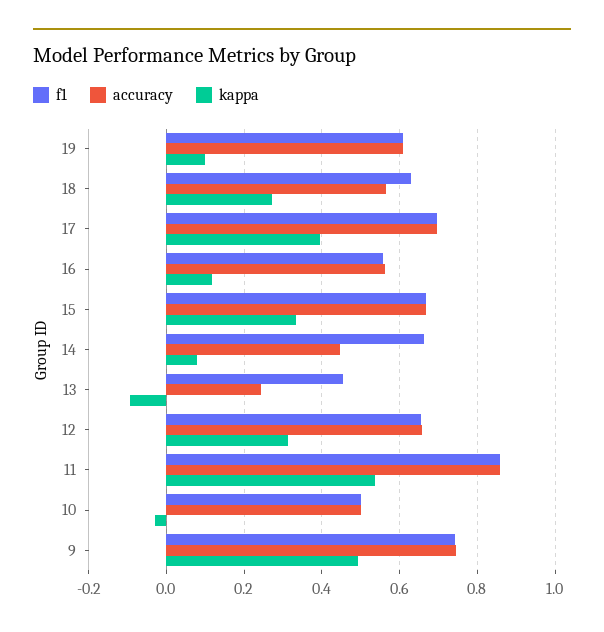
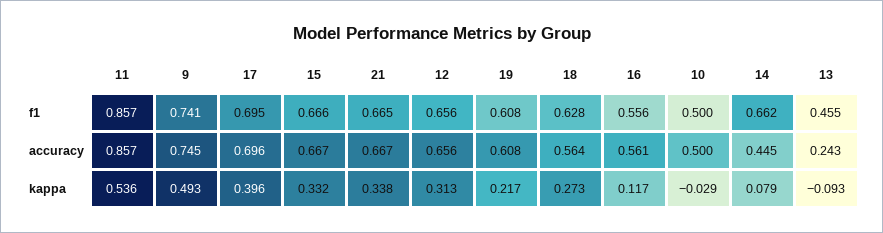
  {
    "f1": {
      "19": 0.608,
      "18": 0.628,
      "17": 0.695,
      "16": 0.556,
      "15": 0.666,
      "14": 0.662,
      "13": 0.455,
      "12": 0.656,
      "11": 0.857,
      "10": 0.5,
-     "9": 0.741
+     "9": 0.741,
+     "21": 0.665
    },
    "accuracy": {
      "19": 0.608,
      "18": 0.564,
      "17": 0.696,
      "16": 0.561,
      "15": 0.667,
      "14": 0.445,
      "13": 0.243,
      "12": 0.656,
      "11": 0.857,
      "10": 0.5,
-     "9": 0.745
+     "9": 0.745,
+     "21": 0.667
    },
    "kappa": {
-     "19": 0.1,
+     "19": 0.217,
      "18": 0.273,
      "17": 0.396,
      "16": 0.117,
      "15": 0.332,
      "14": 0.079,
      "13": -0.093,
      "12": 0.313,
      "11": 0.536,
      "10": -0.029,
-     "9": 0.493
+     "9": 0.493,
+     "21": 0.338
    }
  }

